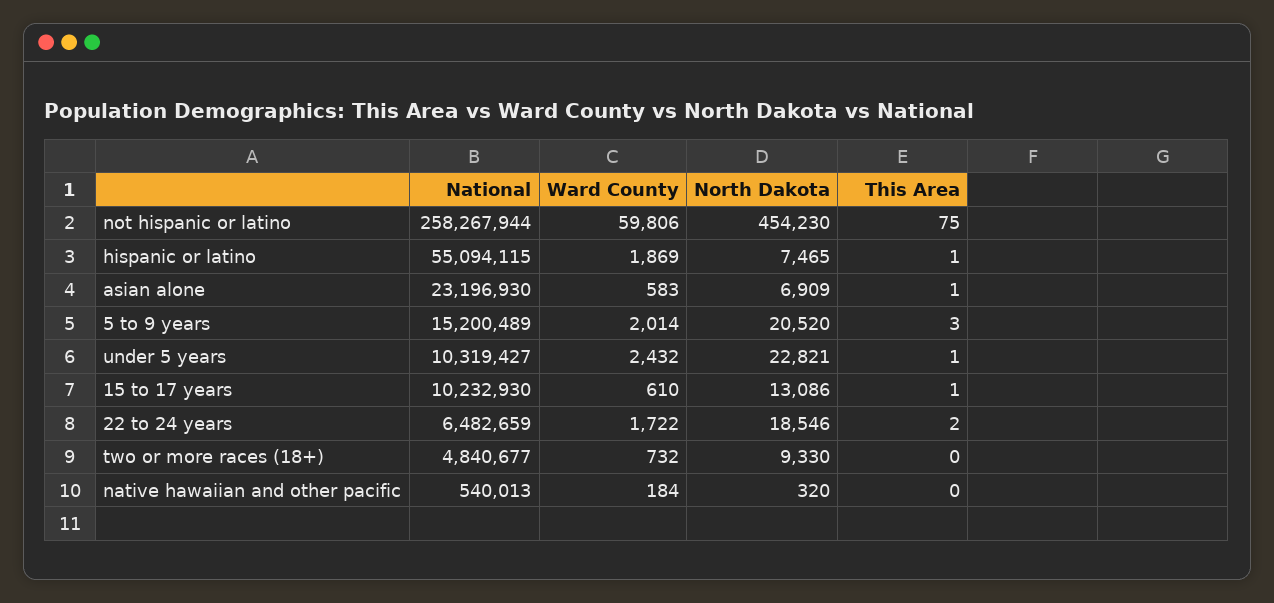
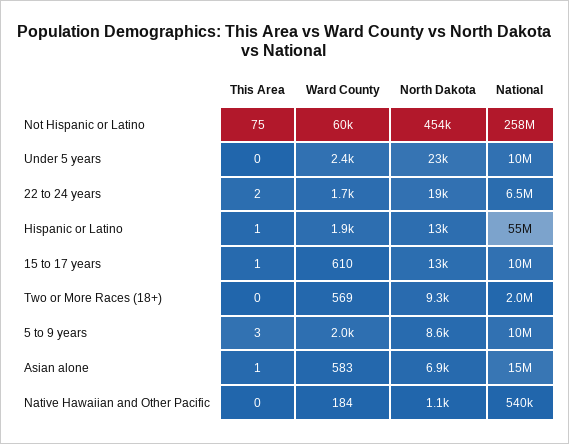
  {
    "National": {
      "not hispanic or latino": 258267944,
      "hispanic or latino": 55094115,
-     "asian alone": 23196930,
+     "asian alone": 15000000,
-     "5 to 9 years": 15200489,
+     "5 to 9 years": 10000000,
      "under 5 years": 10319427,
      "15 to 17 years": 10232930,
      "22 to 24 years": 6482659,
-     "two or more races (18+)": 4840677,
+     "two or more races (18+)": 2000000,
      "native hawaiian and other pacific": 540013
    },
    "Ward County": {
      "not hispanic or latino": 59806,
      "hispanic or latino": 1869,
      "asian alone": 583,
      "5 to 9 years": 2014,
      "under 5 years": 2432,
      "15 to 17 years": 610,
      "22 to 24 years": 1722,
-     "two or more races (18+)": 732,
+     "two or more races (18+)": 569,
      "native hawaiian and other pacific": 184
    },
    "North Dakota": {
      "not hispanic or latino": 454230,
-     "hispanic or latino": 7465,
+     "hispanic or latino": 13000,
      "asian alone": 6909,
-     "5 to 9 years": 20520,
+     "5 to 9 years": 8600,
      "under 5 years": 22821,
      "15 to 17 years": 13086,
      "22 to 24 years": 18546,
      "two or more races (18+)": 9330,
-     "native hawaiian and other pacific": 320
+     "native hawaiian and other pacific": 1100
    },
    "This Area": {
      "not hispanic or latino": 75,
      "hispanic or latino": 1,
      "asian alone": 1,
      "5 to 9 years": 3,
-     "under 5 years": 1,
+     "under 5 years": 0,
      "15 to 17 years": 1,
      "22 to 24 years": 2,
      "two or more races (18+)": 0,
      "native hawaiian and other pacific": 0
    }
  }

